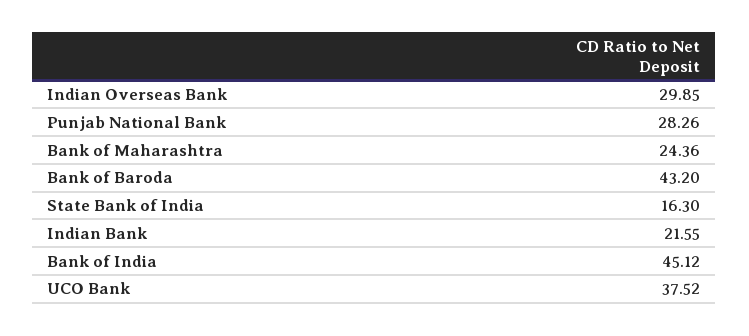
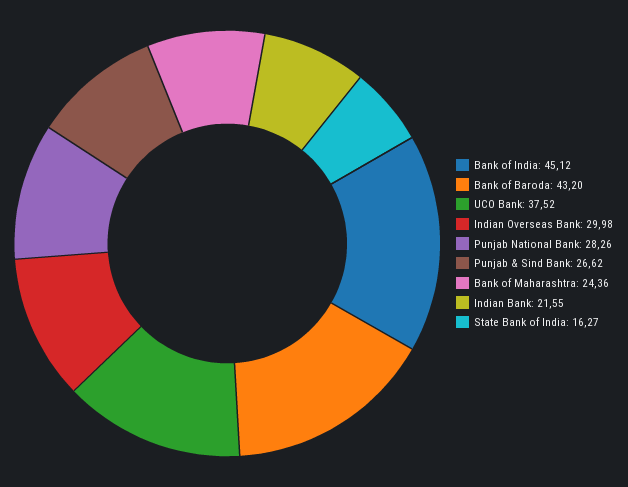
  {
-   "Indian Overseas Bank": 29.85,
+   "Indian Overseas Bank": 29.98,
    "Punjab National Bank": 28.26,
    "Bank of Maharashtra": 24.36,
    "Bank of Baroda": 43.2,
-   "State Bank of India": 16.3,
+   "State Bank of India": 16.27,
    "Indian Bank": 21.55,
    "Bank of India": 45.12,
-   "UCO Bank": 37.52
+   "UCO Bank": 37.52,
+   "Punjab & Sind Bank": 26.62
  }

